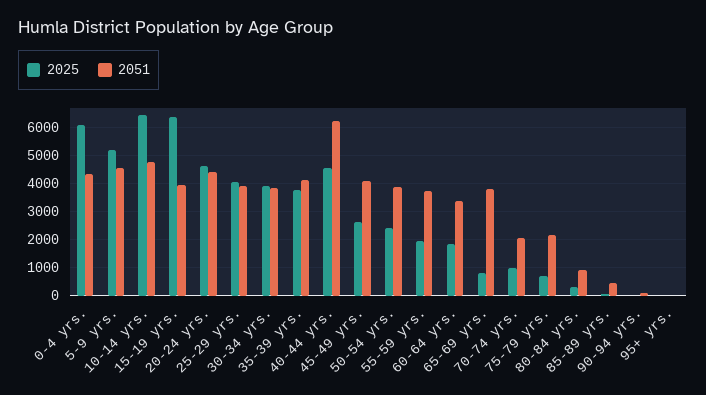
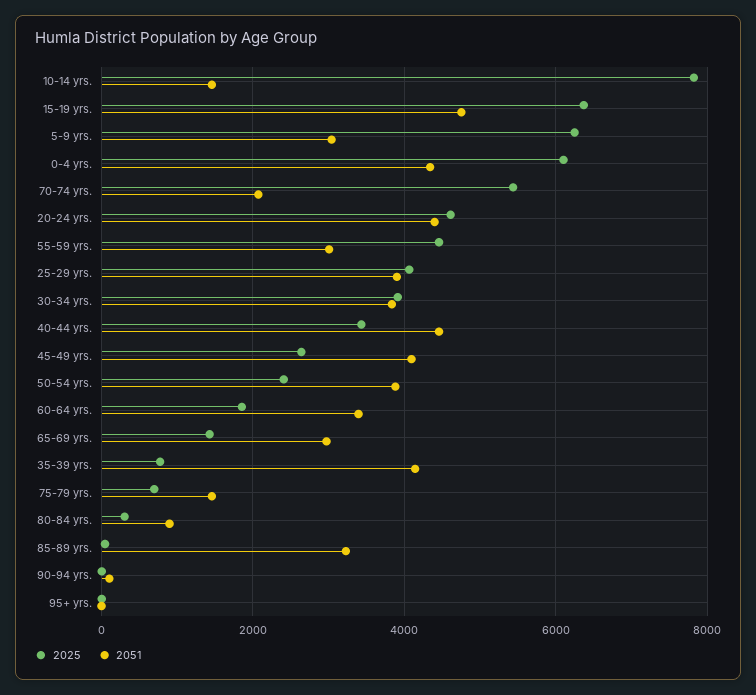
  {
    "2025": {
      "0-4 yrs.": 6200,
-     "5-9 yrs.": 5250,
+     "5-9 yrs.": 6200,
-     "10-14 yrs.": 6500,
+     "10-14 yrs.": 7800,
      "15-19 yrs.": 6400,
      "20-24 yrs.": 4600,
      "25-29 yrs.": 4000,
      "30-34 yrs.": 4000,
-     "35-39 yrs.": 3750,
+     "35-39 yrs.": 800,
-     "40-44 yrs.": 4500,
+     "40-44 yrs.": 3400,
      "45-49 yrs.": 2600,
      "50-54 yrs.": 2400,
-     "55-59 yrs.": 2000,
+     "55-59 yrs.": 4400,
      "60-64 yrs.": 1800,
-     "65-69 yrs.": 750,
+     "65-69 yrs.": 1400,
-     "70-74 yrs.": 1000,
+     "70-74 yrs.": 5400,
      "75-79 yrs.": 600,
      "80-84 yrs.": 400,
      "85-89 yrs.": 0,
      "90-94 yrs.": 0,
      "95+ yrs.": 0
    },
    "2051": {
      "0-4 yrs.": 4400,
-     "5-9 yrs.": 4500,
+     "5-9 yrs.": 3000,
-     "10-14 yrs.": 4750,
+     "10-14 yrs.": 1400,
-     "15-19 yrs.": 4000,
+     "15-19 yrs.": 4800,
      "20-24 yrs.": 4400,
      "25-29 yrs.": 4000,
      "30-34 yrs.": 3800,
      "35-39 yrs.": 4200,
-     "40-44 yrs.": 6250,
+     "40-44 yrs.": 4400,
      "45-49 yrs.": 4000,
      "50-54 yrs.": 3800,
-     "55-59 yrs.": 3750,
+     "55-59 yrs.": 3000,
      "60-64 yrs.": 3400,
-     "65-69 yrs.": 3750,
+     "65-69 yrs.": 3000,
      "70-74 yrs.": 2000,
-     "75-79 yrs.": 2250,
+     "75-79 yrs.": 1400,
      "80-84 yrs.": 800,
-     "85-89 yrs.": 500,
+     "85-89 yrs.": 3200,
      "90-94 yrs.": 200,
      "95+ yrs.": 0
    }
  }

